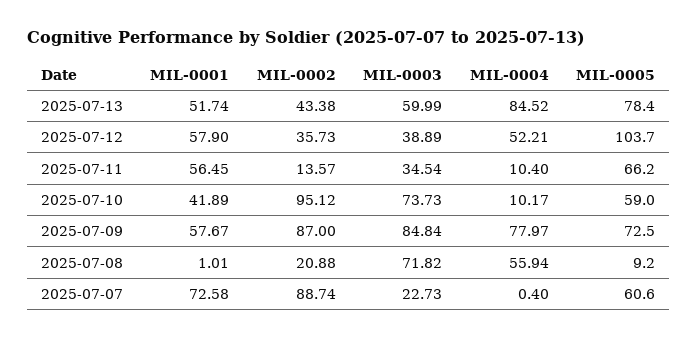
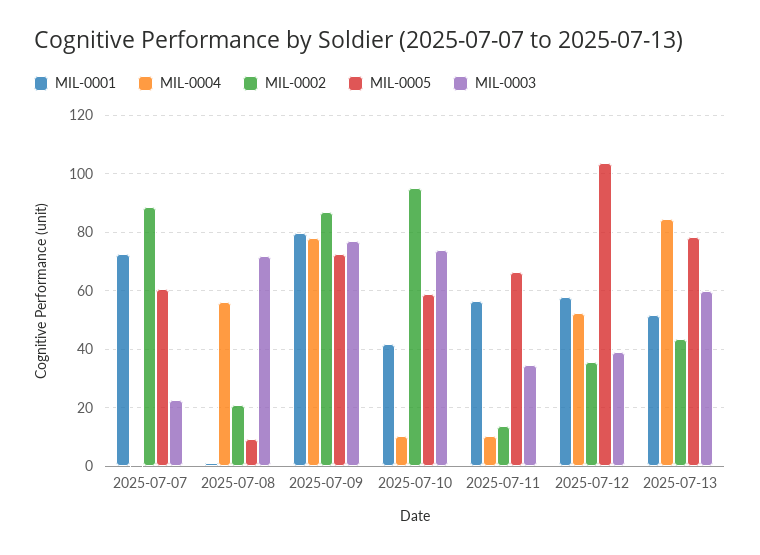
  {
    "MIL-0001": {
      "2025-07-13": 51.74,
      "2025-07-12": 57.9,
      "2025-07-11": 56.45,
      "2025-07-10": 41.89,
-     "2025-07-09": 57.67,
+     "2025-07-09": 80,
      "2025-07-08": 1.01,
      "2025-07-07": 72.58
    },
    "MIL-0002": {
      "2025-07-13": 43.38,
      "2025-07-12": 35.73,
      "2025-07-11": 13.57,
      "2025-07-10": 95.12,
      "2025-07-09": 87,
      "2025-07-08": 20.88,
      "2025-07-07": 88.74
    },
    "MIL-0003": {
      "2025-07-13": 59.99,
      "2025-07-12": 38.89,
      "2025-07-11": 34.54,
      "2025-07-10": 73.73,
-     "2025-07-09": 84.84,
+     "2025-07-09": 77.5,
      "2025-07-08": 71.82,
      "2025-07-07": 22.73
    },
    "MIL-0004": {
      "2025-07-13": 84.52,
      "2025-07-12": 52.21,
      "2025-07-11": 10.4,
      "2025-07-10": 10.17,
      "2025-07-09": 77.97,
      "2025-07-08": 55.94,
      "2025-07-07": 0.4
    },
    "MIL-0005": {
      "2025-07-13": 78.4,
      "2025-07-12": 103.7,
      "2025-07-11": 66.2,
      "2025-07-10": 59,
      "2025-07-09": 72.5,
      "2025-07-08": 9.2,
      "2025-07-07": 60.6
    }
  }

